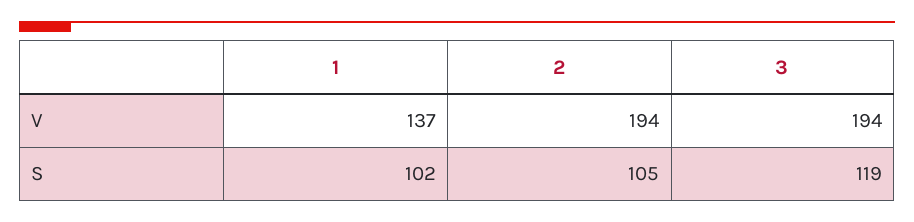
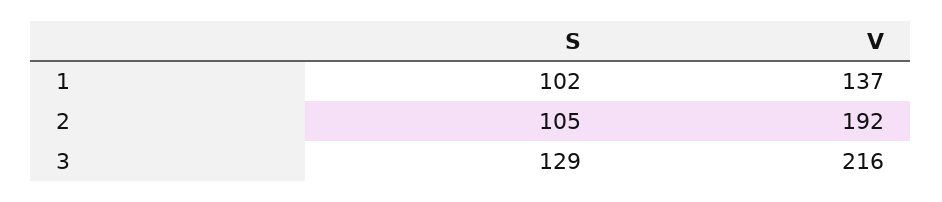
  {
    "1": {
      "V": 137,
      "S": 102
    },
    "2": {
-     "V": 194,
+     "V": 192,
      "S": 105
    },
    "3": {
-     "V": 194,
+     "V": 216,
-     "S": 119
+     "S": 129
    }
  }

